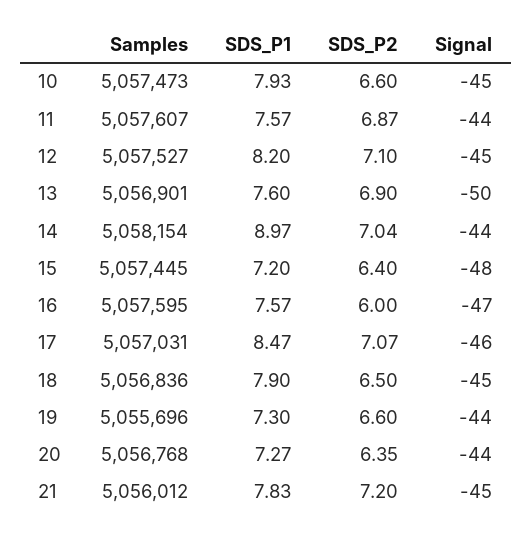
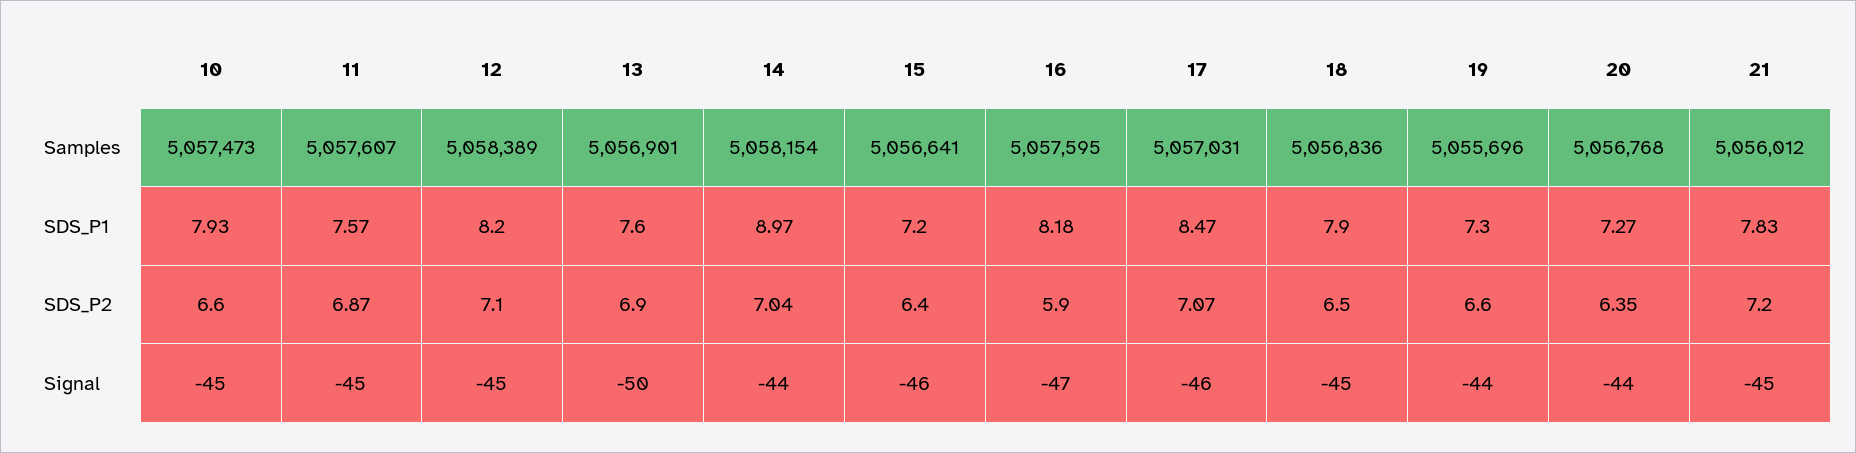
  {
    "Samples": {
      "10": 5057473,
      "11": 5057607,
-     "12": 5057527,
+     "12": 5058389,
      "13": 5056901,
      "14": 5058154,
-     "15": 5057445,
+     "15": 5056641,
      "16": 5057595,
      "17": 5057031,
      "18": 5056836,
      "19": 5055696,
      "20": 5056768,
      "21": 5056012
    },
    "SDS_P1": {
      "10": 7.93,
      "11": 7.57,
      "12": 8.2,
      "13": 7.6,
      "14": 8.97,
      "15": 7.2,
-     "16": 7.57,
+     "16": 8.18,
      "17": 8.47,
      "18": 7.9,
      "19": 7.3,
      "20": 7.27,
      "21": 7.83
    },
    "SDS_P2": {
      "10": 6.6,
      "11": 6.87,
      "12": 7.1,
      "13": 6.9,
      "14": 7.04,
      "15": 6.4,
-     "16": 6,
+     "16": 5.9,
      "17": 7.07,
      "18": 6.5,
      "19": 6.6,
      "20": 6.35,
      "21": 7.2
    },
    "Signal": {
      "10": -45,
-     "11": -44,
+     "11": -45,
      "12": -45,
      "13": -50,
      "14": -44,
-     "15": -48,
+     "15": -46,
      "16": -47,
      "17": -46,
      "18": -45,
      "19": -44,
      "20": -44,
      "21": -45
    }
  }

